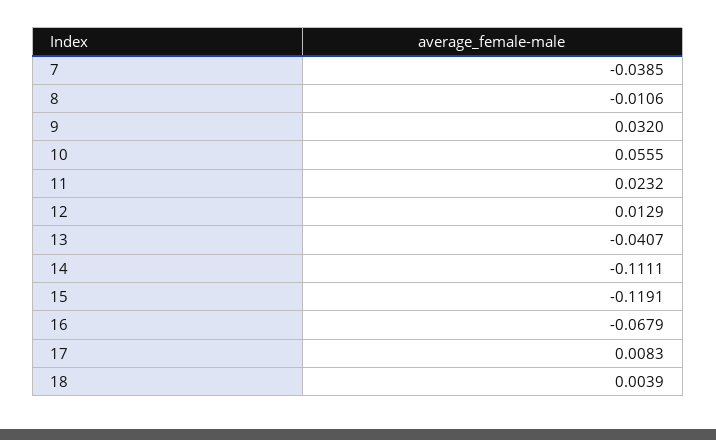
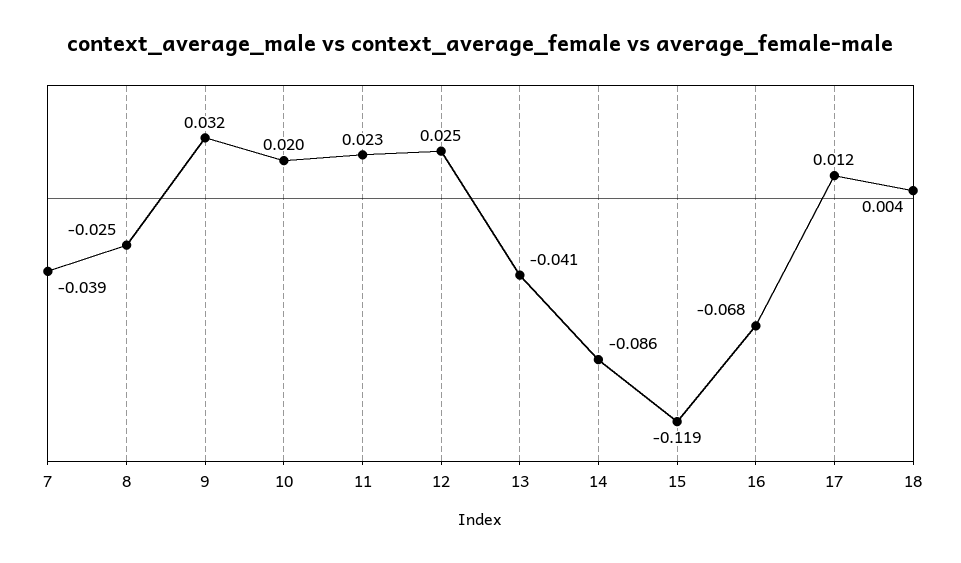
  {
    "7": -0.0385,
-   "8": -0.0106,
+   "8": -0.025,
    "9": 0.032,
-   "10": 0.0555,
+   "10": 0.02,
    "11": 0.0232,
-   "12": 0.0129,
+   "12": 0.025,
    "13": -0.0407,
-   "14": -0.1111,
+   "14": -0.086,
    "15": -0.1191,
    "16": -0.0679,
-   "17": 0.0083,
+   "17": 0.012,
    "18": 0.0039
  }

